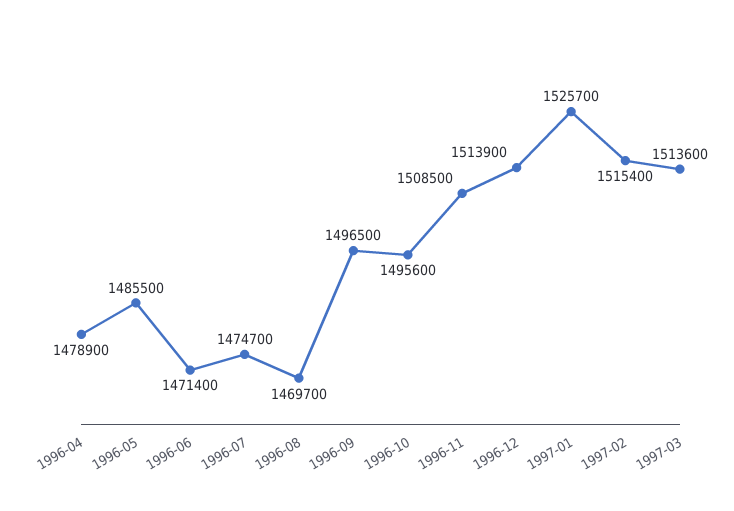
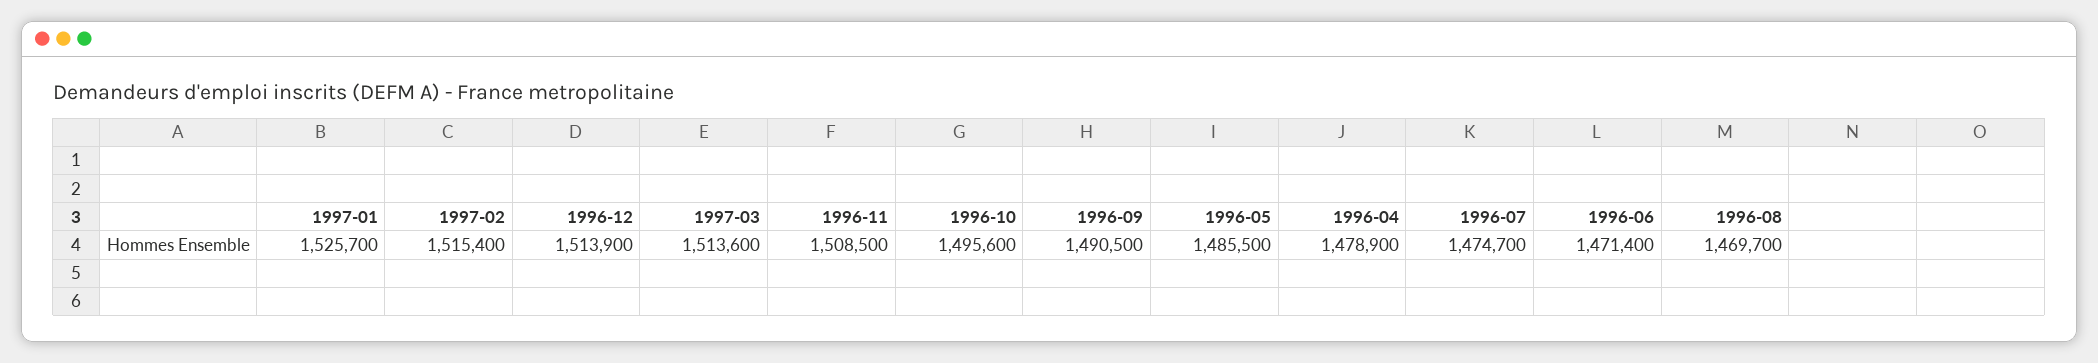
  {
    "1996-04": 1478900,
    "1996-05": 1485500,
    "1996-06": 1471400,
    "1996-07": 1474700,
    "1996-08": 1469700,
-   "1996-09": 1496500,
+   "1996-09": 1490500,
    "1996-10": 1495600,
    "1996-11": 1508500,
    "1996-12": 1513900,
    "1997-01": 1525700,
    "1997-02": 1515400,
    "1997-03": 1513600
  }

